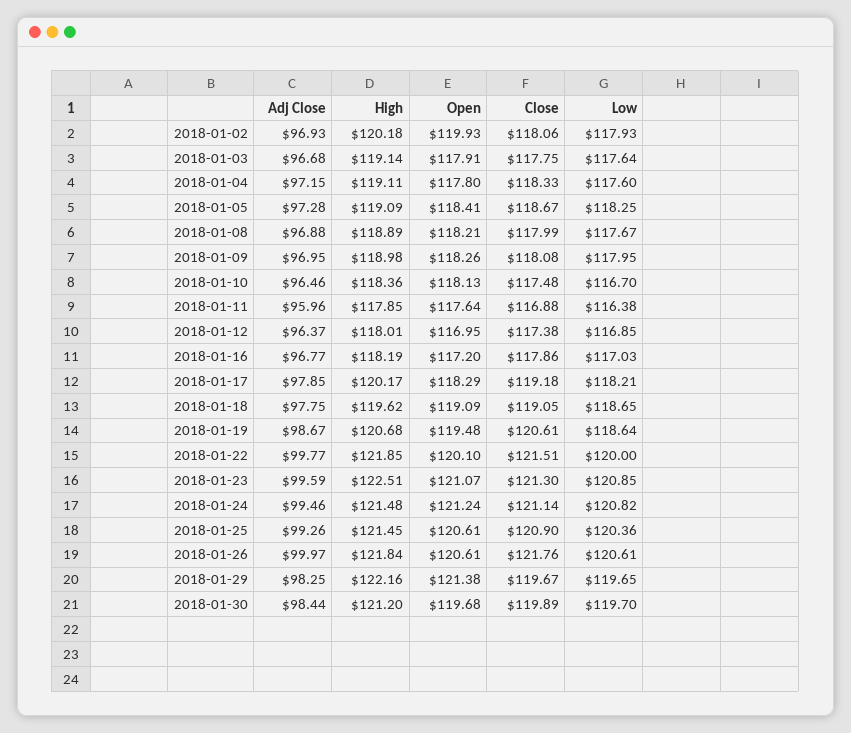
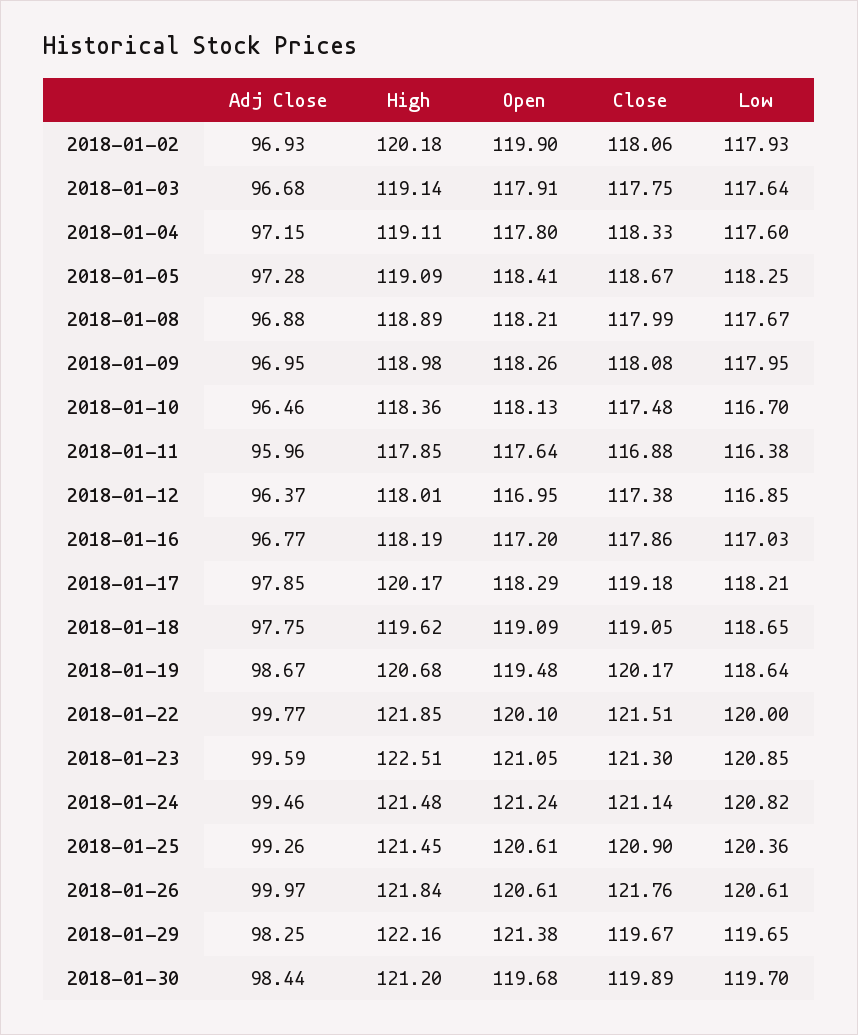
  {
    "Adj Close": {
      "2018-01-02": 96.93,
      "2018-01-03": 96.68,
      "2018-01-04": 97.15,
      "2018-01-05": 97.28,
      "2018-01-08": 96.88,
      "2018-01-09": 96.95,
      "2018-01-10": 96.46,
      "2018-01-11": 95.96,
      "2018-01-12": 96.37,
      "2018-01-16": 96.77,
      "2018-01-17": 97.85,
      "2018-01-18": 97.75,
      "2018-01-19": 98.67,
      "2018-01-22": 99.77,
      "2018-01-23": 99.59,
      "2018-01-24": 99.46,
      "2018-01-25": 99.26,
      "2018-01-26": 99.97,
      "2018-01-29": 98.25,
      "2018-01-30": 98.44
    },
    "High": {
      "2018-01-02": 120.18,
      "2018-01-03": 119.14,
      "2018-01-04": 119.11,
      "2018-01-05": 119.09,
      "2018-01-08": 118.89,
      "2018-01-09": 118.98,
      "2018-01-10": 118.36,
      "2018-01-11": 117.85,
      "2018-01-12": 118.01,
      "2018-01-16": 118.19,
      "2018-01-17": 120.17,
      "2018-01-18": 119.62,
      "2018-01-19": 120.68,
      "2018-01-22": 121.85,
      "2018-01-23": 122.51,
      "2018-01-24": 121.48,
      "2018-01-25": 121.45,
      "2018-01-26": 121.84,
      "2018-01-29": 122.16,
      "2018-01-30": 121.2
    },
    "Open": {
-     "2018-01-02": 119.93,
+     "2018-01-02": 119.9,
      "2018-01-03": 117.91,
      "2018-01-04": 117.8,
      "2018-01-05": 118.41,
      "2018-01-08": 118.21,
      "2018-01-09": 118.26,
      "2018-01-10": 118.13,
      "2018-01-11": 117.64,
      "2018-01-12": 116.95,
      "2018-01-16": 117.2,
      "2018-01-17": 118.29,
      "2018-01-18": 119.09,
      "2018-01-19": 119.48,
      "2018-01-22": 120.1,
-     "2018-01-23": 121.07,
+     "2018-01-23": 121.05,
      "2018-01-24": 121.24,
      "2018-01-25": 120.61,
      "2018-01-26": 120.61,
      "2018-01-29": 121.38,
      "2018-01-30": 119.68
    },
    "Close": {
      "2018-01-02": 118.06,
      "2018-01-03": 117.75,
      "2018-01-04": 118.33,
      "2018-01-05": 118.67,
      "2018-01-08": 117.99,
      "2018-01-09": 118.08,
      "2018-01-10": 117.48,
      "2018-01-11": 116.88,
      "2018-01-12": 117.38,
      "2018-01-16": 117.86,
      "2018-01-17": 119.18,
      "2018-01-18": 119.05,
-     "2018-01-19": 120.61,
+     "2018-01-19": 120.17,
      "2018-01-22": 121.51,
      "2018-01-23": 121.3,
      "2018-01-24": 121.14,
      "2018-01-25": 120.9,
      "2018-01-26": 121.76,
      "2018-01-29": 119.67,
      "2018-01-30": 119.89
    },
    "Low": {
      "2018-01-02": 117.93,
      "2018-01-03": 117.64,
      "2018-01-04": 117.6,
      "2018-01-05": 118.25,
      "2018-01-08": 117.67,
      "2018-01-09": 117.95,
      "2018-01-10": 116.7,
      "2018-01-11": 116.38,
      "2018-01-12": 116.85,
      "2018-01-16": 117.03,
      "2018-01-17": 118.21,
      "2018-01-18": 118.65,
      "2018-01-19": 118.64,
      "2018-01-22": 120,
      "2018-01-23": 120.85,
      "2018-01-24": 120.82,
      "2018-01-25": 120.36,
      "2018-01-26": 120.61,
      "2018-01-29": 119.65,
      "2018-01-30": 119.7
    }
  }

